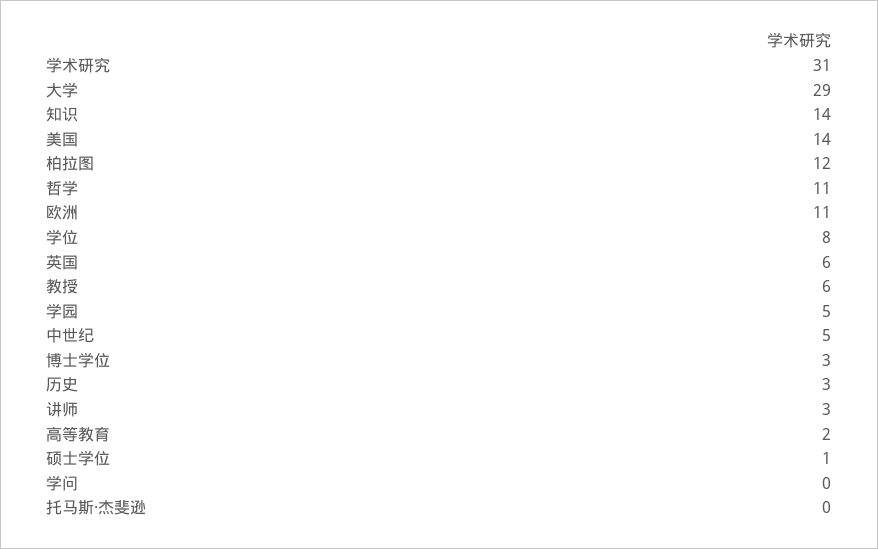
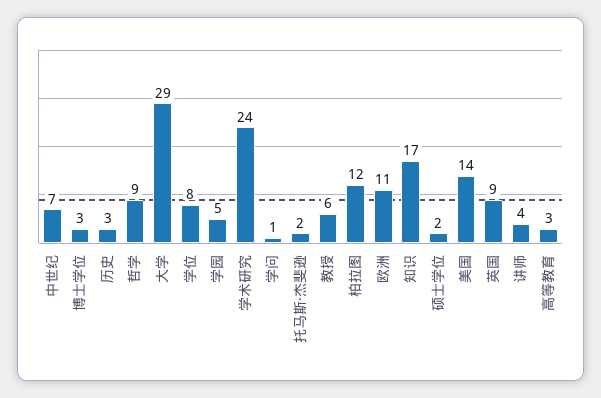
  {
-   "学术研究": 31,
+   "学术研究": 24,
    "大学": 29,
-   "知识": 14,
+   "知识": 17,
    "美国": 14,
    "柏拉图": 12,
-   "哲学": 11,
+   "哲学": 9,
    "欧洲": 11,
    "学位": 8,
-   "英国": 6,
+   "英国": 9,
    "教授": 6,
    "学园": 5,
-   "中世纪": 5,
+   "中世纪": 7,
    "博士学位": 3,
    "历史": 3,
-   "讲师": 3,
+   "讲师": 4,
-   "高等教育": 2,
+   "高等教育": 3,
-   "硕士学位": 1,
+   "硕士学位": 2,
-   "学问": 0,
+   "学问": 1,
-   "托马斯·杰斐逊": 0
+   "托马斯·杰斐逊": 2
  }

